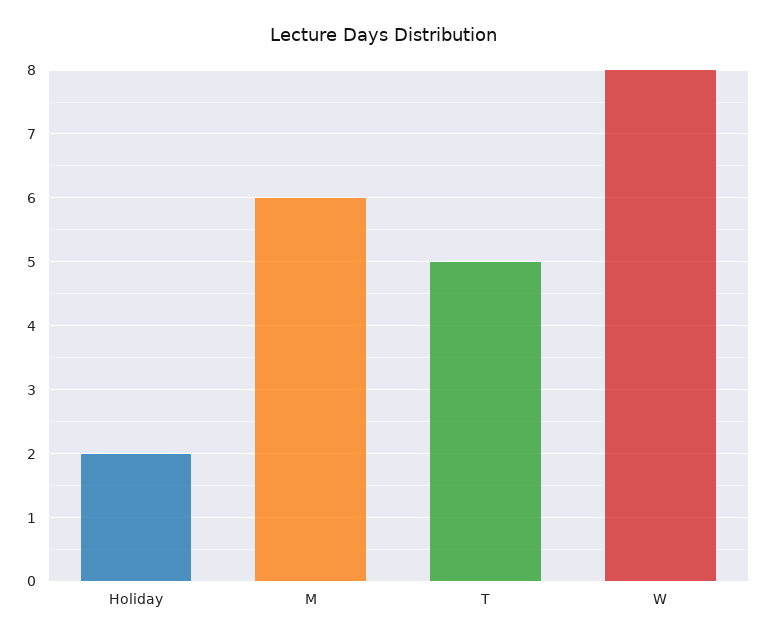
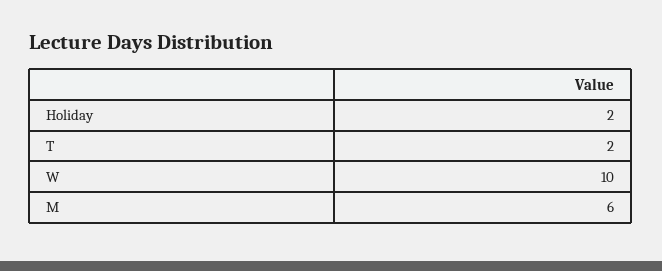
  {
    "Holiday": 2,
    "M": 6,
-   "T": 5,
+   "T": 2,
-   "W": 8
+   "W": 10
  }

